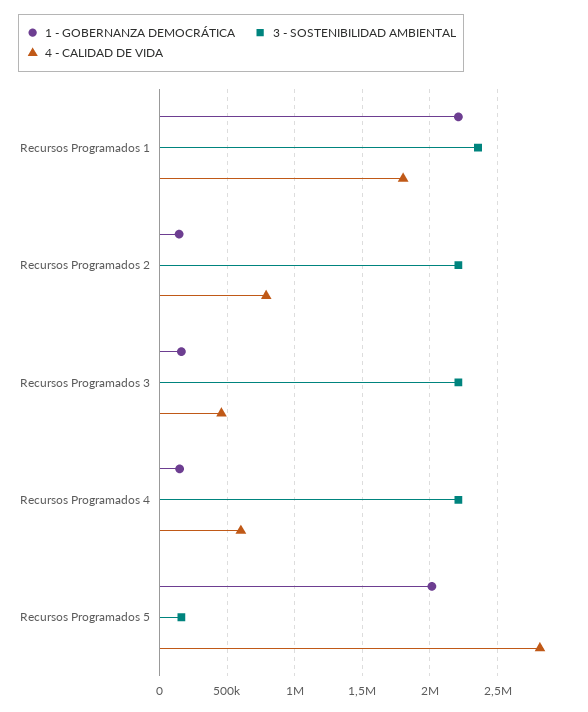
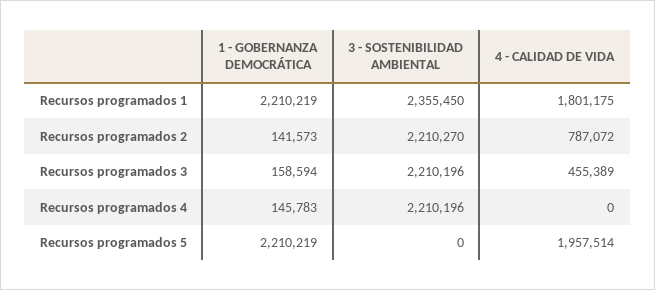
  {
    "1 - GOBERNANZA DEMOCRÁTICA": {
      "Recursos Programados 1": 2210219,
      "Recursos Programados 2": 141573,
      "Recursos Programados 3": 158594,
      "Recursos Programados 4": 145783,
-     "Recursos Programados 5": 2000000
+     "Recursos Programados 5": 2210219
    },
    "3 - SOSTENIBILIDAD AMBIENTAL": {
      "Recursos Programados 1": 2355450,
      "Recursos Programados 2": 2210270,
      "Recursos Programados 3": 2210196,
      "Recursos Programados 4": 2210196,
-     "Recursos Programados 5": 150000
+     "Recursos Programados 5": 0
    },
    "4 - CALIDAD DE VIDA": {
      "Recursos Programados 1": 1801175,
      "Recursos Programados 2": 787072,
      "Recursos Programados 3": 455389,
-     "Recursos Programados 4": 600000,
+     "Recursos Programados 4": 0,
-     "Recursos Programados 5": 2800000
+     "Recursos Programados 5": 1957514
    }
  }

